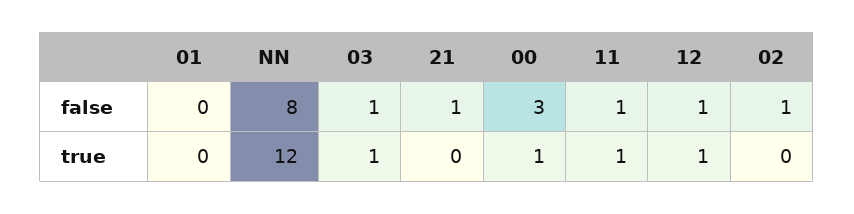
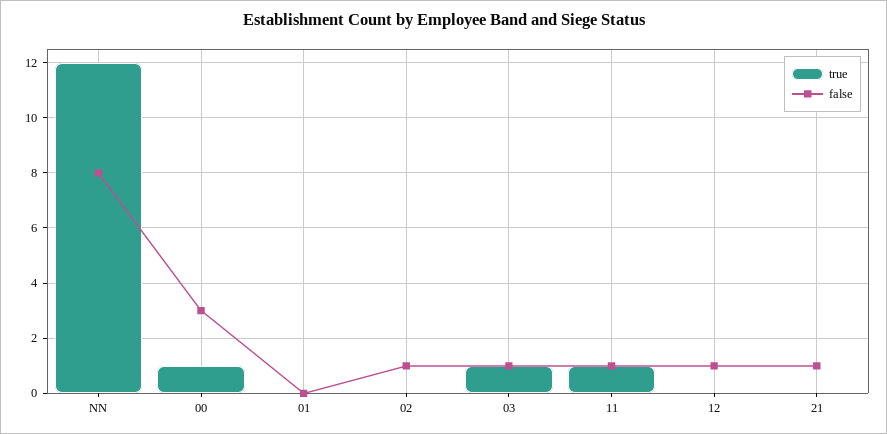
  {
    "false": {
      "01": 0,
      "NN": 8,
      "03": 1,
      "21": 1,
      "00": 3,
      "11": 1,
      "12": 1,
      "02": 1
    },
    "true": {
      "01": 0,
      "NN": 12,
      "03": 1,
      "21": 0,
      "00": 1,
      "11": 1,
-     "12": 1,
+     "12": 0,
      "02": 0
    }
  }

